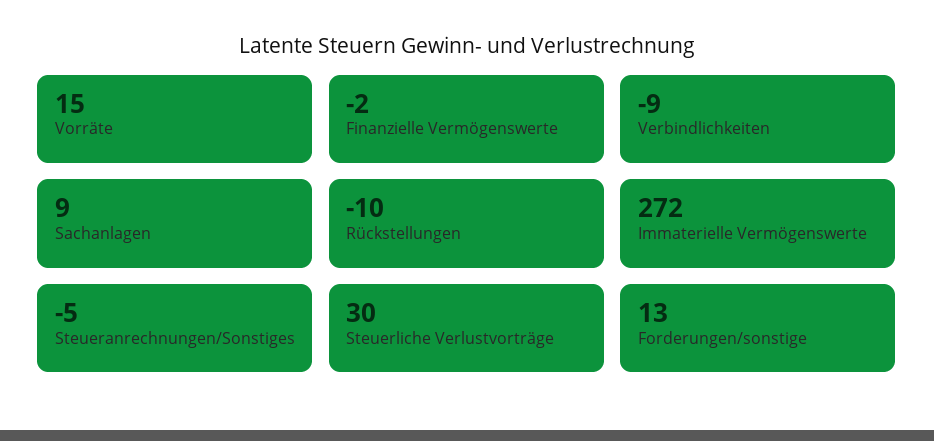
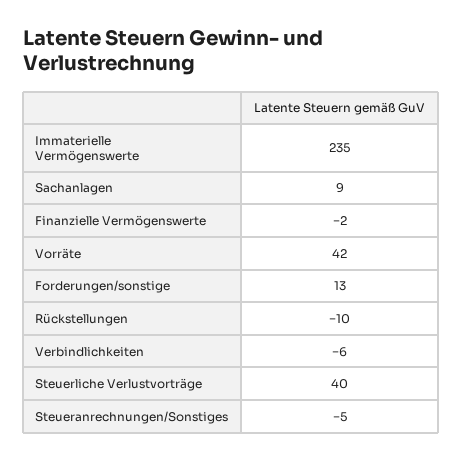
  {
-   "Vorräte": 15,
+   "Vorräte": 42,
    "Finanzielle Vermögenswerte": -2,
-   "Verbindlichkeiten": -9,
+   "Verbindlichkeiten": -6,
    "Sachanlagen": 9,
    "Rückstellungen": -10,
-   "Immaterielle Vermögenswerte": 272,
+   "Immaterielle Vermögenswerte": 235,
    "Steueranrechnungen/Sonstiges": -5,
-   "Steuerliche Verlustvorträge": 30,
+   "Steuerliche Verlustvorträge": 40,
    "Forderungen/sonstige": 13
  }

